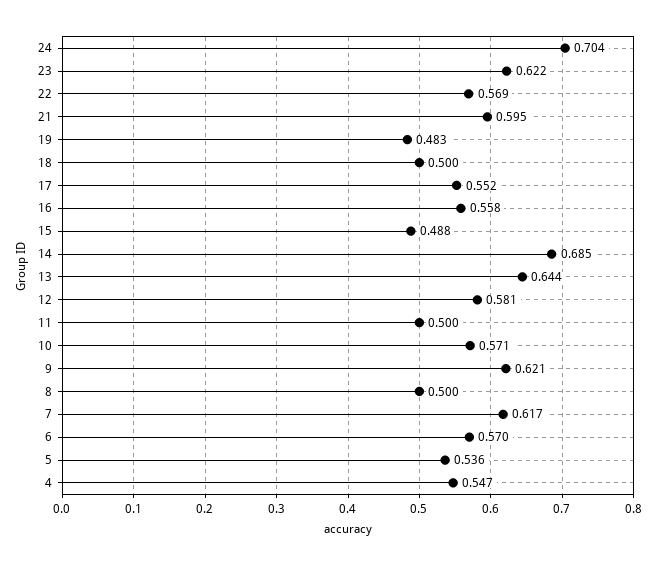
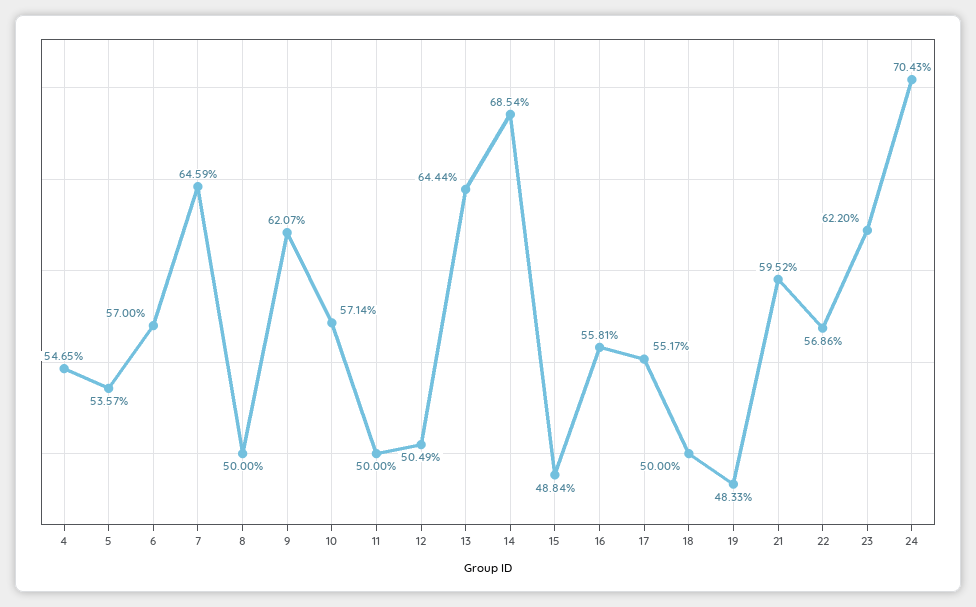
  {
    "24": 0.7043,
    "23": 0.622,
    "22": 0.5686,
    "21": 0.5952,
    "19": 0.4833,
    "18": 0.5,
    "17": 0.5517,
    "16": 0.5581,
    "15": 0.4884,
    "14": 0.6854,
    "13": 0.6444,
-   "12": 0.581,
+   "12": 0.5049,
    "11": 0.5,
    "10": 0.5714,
    "9": 0.6207,
    "8": 0.5,
-   "7": 0.617,
+   "7": 0.6459,
    "6": 0.57,
    "5": 0.5357,
    "4": 0.5465
  }

